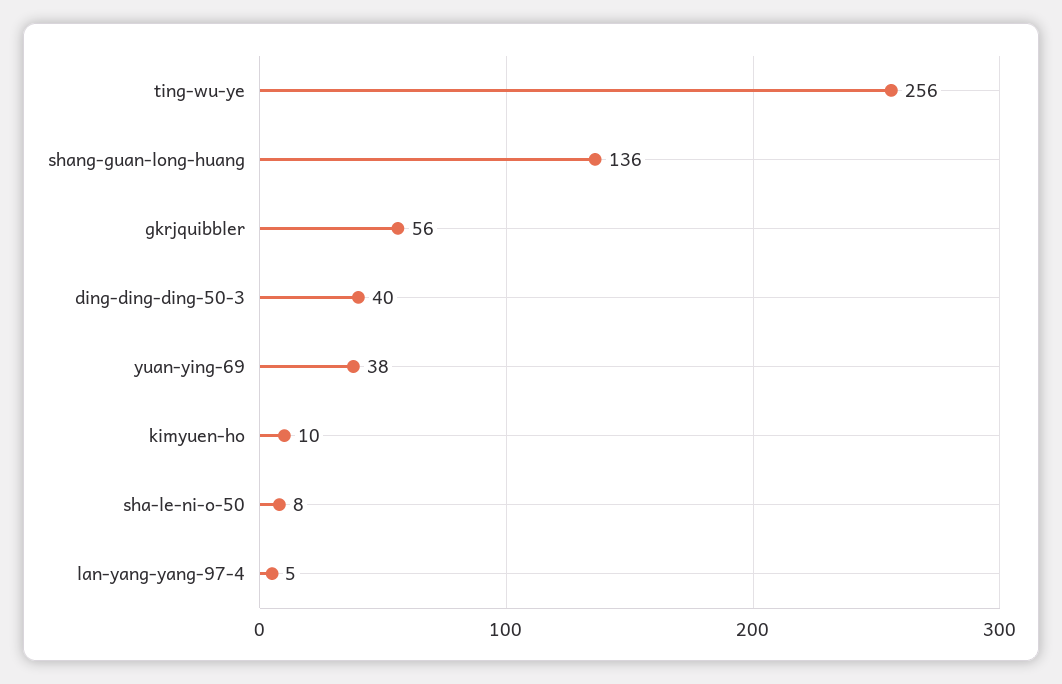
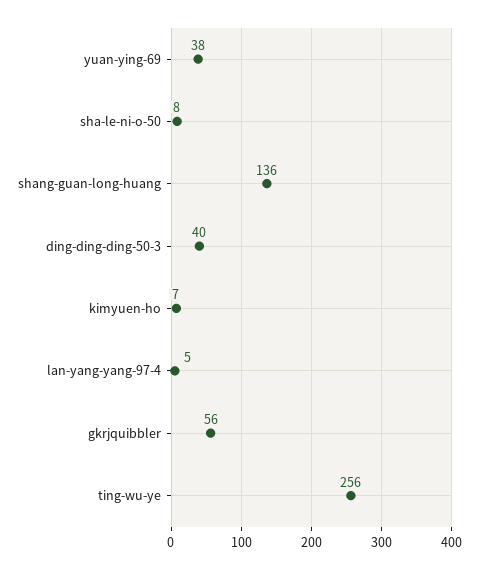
  {
    "ting-wu-ye": 256,
    "shang-guan-long-huang": 136,
    "gkrjquibbler": 56,
    "ding-ding-ding-50-3": 40,
    "yuan-ying-69": 38,
-   "kimyuen-ho": 10,
+   "kimyuen-ho": 7,
    "sha-le-ni-o-50": 8,
    "lan-yang-yang-97-4": 5
  }

